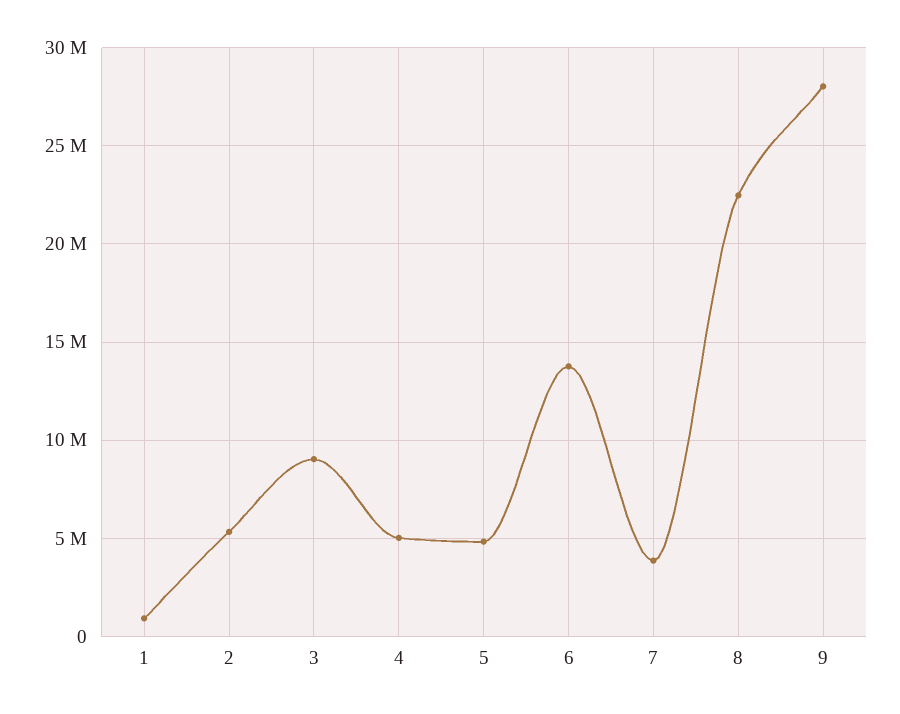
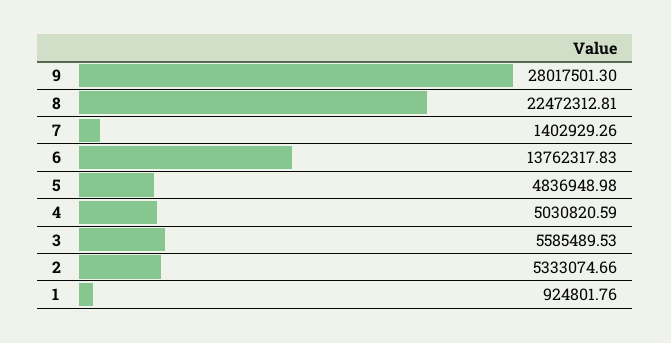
  {
    "1": 924801.76,
    "2": 5333074.66,
-   "3": 9000000,
+   "3": 5585489.53,
    "4": 5030820.59,
    "5": 4836948.98,
    "6": 13762317.83,
-   "7": 4000000,
+   "7": 1402929.26,
    "8": 22472312.81,
    "9": 28017501.3
  }

